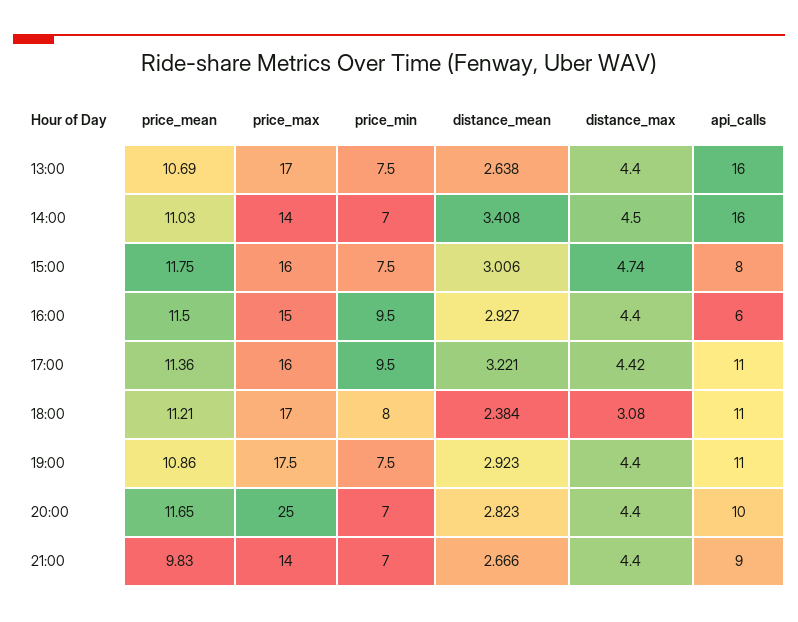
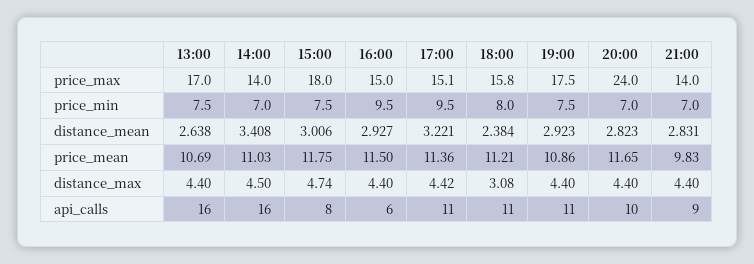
  {
    "price_mean": {
      "13:00": 10.69,
      "14:00": 11.03,
      "15:00": 11.75,
      "16:00": 11.5,
      "17:00": 11.36,
      "18:00": 11.21,
      "19:00": 10.86,
      "20:00": 11.65,
      "21:00": 9.83
    },
    "price_max": {
      "13:00": 17,
      "14:00": 14,
-     "15:00": 16,
+     "15:00": 18,
      "16:00": 15,
-     "17:00": 16,
+     "17:00": 15.1,
-     "18:00": 17,
+     "18:00": 15.8,
      "19:00": 17.5,
-     "20:00": 25,
+     "20:00": 24,
      "21:00": 14
    },
    "price_min": {
      "13:00": 7.5,
      "14:00": 7,
      "15:00": 7.5,
      "16:00": 9.5,
      "17:00": 9.5,
      "18:00": 8,
      "19:00": 7.5,
      "20:00": 7,
      "21:00": 7
    },
    "distance_mean": {
      "13:00": 2.638,
      "14:00": 3.408,
      "15:00": 3.006,
      "16:00": 2.927,
      "17:00": 3.221,
      "18:00": 2.384,
      "19:00": 2.923,
      "20:00": 2.823,
-     "21:00": 2.666
+     "21:00": 2.831
    },
    "distance_max": {
      "13:00": 4.4,
      "14:00": 4.5,
      "15:00": 4.74,
      "16:00": 4.4,
      "17:00": 4.42,
      "18:00": 3.08,
      "19:00": 4.4,
      "20:00": 4.4,
      "21:00": 4.4
    },
    "api_calls": {
      "13:00": 16,
      "14:00": 16,
      "15:00": 8,
      "16:00": 6,
      "17:00": 11,
      "18:00": 11,
      "19:00": 11,
      "20:00": 10,
      "21:00": 9
    }
  }

